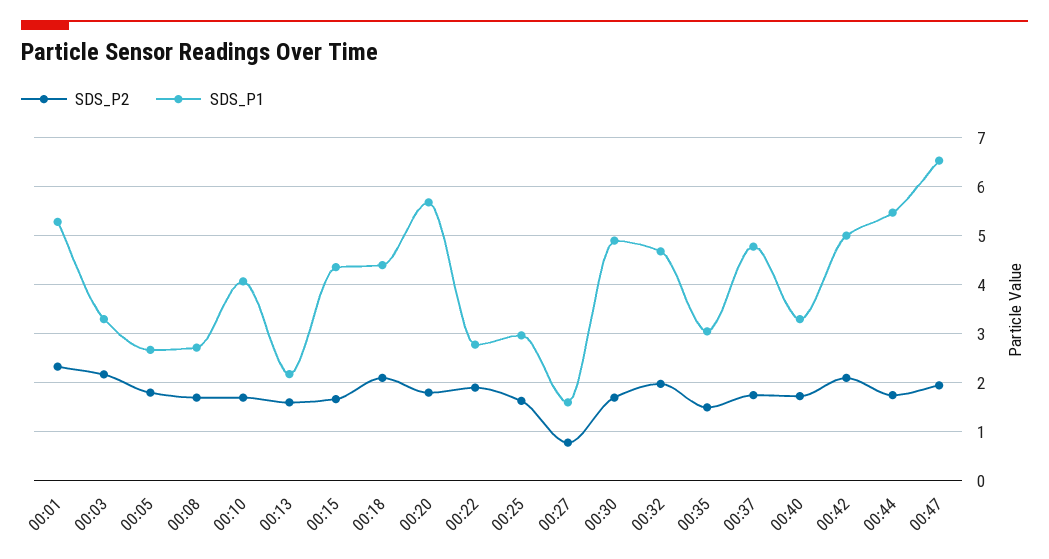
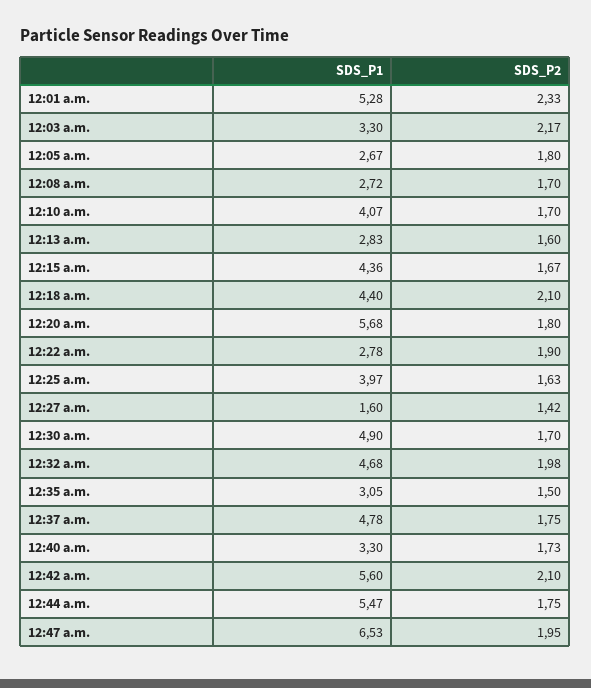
  {
    "SDS_P2": {
      "00:01": 2.33,
      "00:03": 2.17,
      "00:05": 1.8,
      "00:08": 1.7,
      "00:10": 1.7,
      "00:13": 1.6,
      "00:15": 1.67,
      "00:18": 2.1,
      "00:20": 1.8,
      "00:22": 1.9,
      "00:25": 1.63,
-     "00:27": 0.8,
+     "00:27": 1.42,
      "00:30": 1.7,
      "00:32": 1.98,
      "00:35": 1.5,
      "00:37": 1.75,
      "00:40": 1.73,
      "00:42": 2.1,
      "00:44": 1.75,
      "00:47": 1.95
    },
    "SDS_P1": {
      "00:01": 5.28,
      "00:03": 3.3,
      "00:05": 2.67,
      "00:08": 2.72,
      "00:10": 4.07,
-     "00:13": 2.2,
+     "00:13": 2.83,
      "00:15": 4.36,
      "00:18": 4.4,
      "00:20": 5.68,
      "00:22": 2.78,
-     "00:25": 3,
+     "00:25": 3.97,
      "00:27": 1.6,
      "00:30": 4.9,
      "00:32": 4.68,
      "00:35": 3.05,
      "00:37": 4.78,
      "00:40": 3.3,
-     "00:42": 5,
+     "00:42": 5.6,
      "00:44": 5.47,
      "00:47": 6.53
    }
  }

